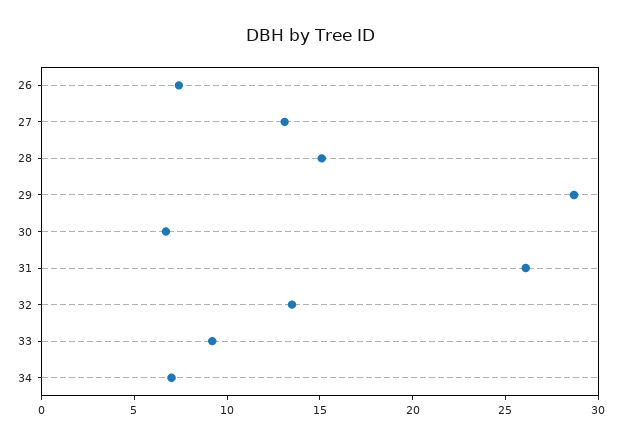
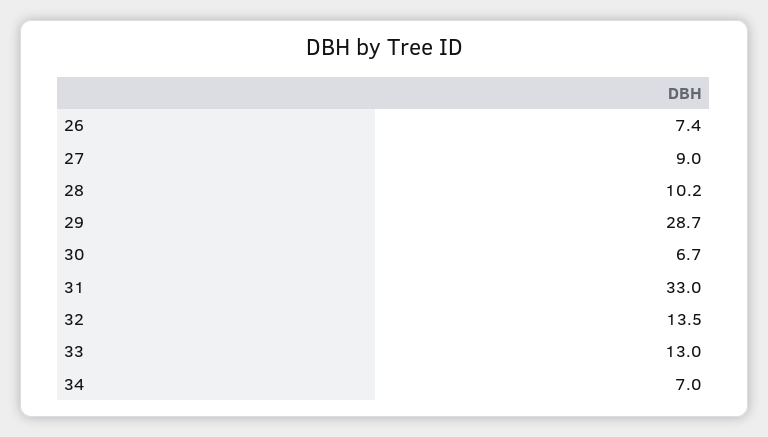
  {
    "26": 7.4,
-   "27": 13,
+   "27": 9,
-   "28": 15,
+   "28": 10.2,
    "29": 28.7,
    "30": 6.7,
-   "31": 26,
+   "31": 33,
    "32": 13.5,
-   "33": 9,
+   "33": 13,
    "34": 7
  }

